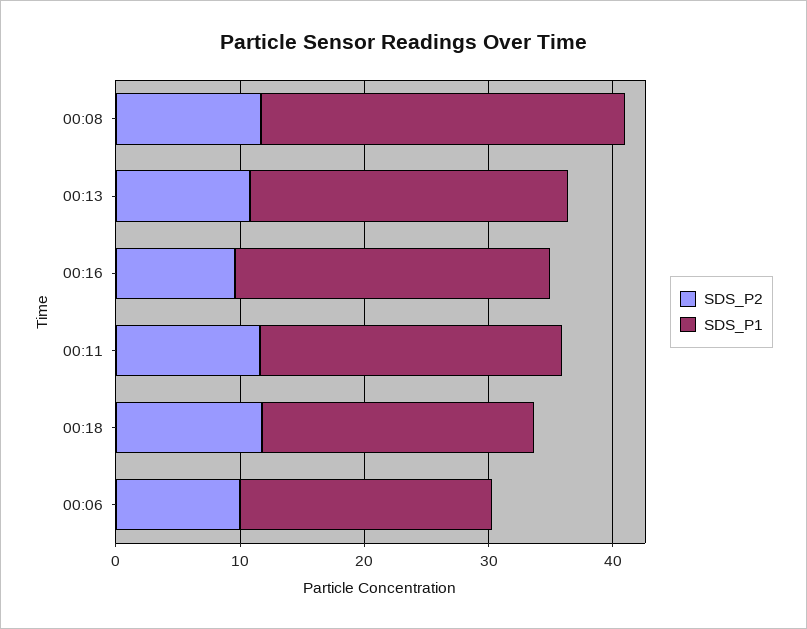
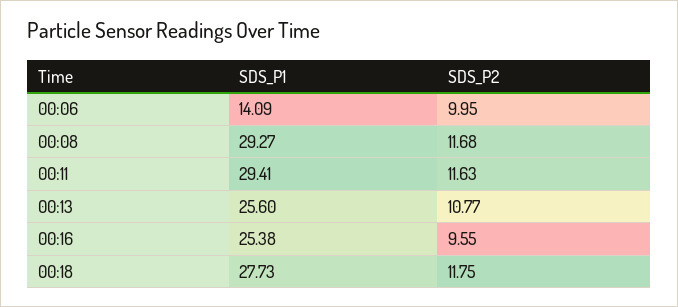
  {
    "SDS_P2": {
      "00:08": 11.68,
      "00:13": 10.77,
      "00:16": 9.55,
      "00:11": 11.63,
      "00:18": 11.75,
      "00:06": 9.95
    },
    "SDS_P1": {
      "00:08": 29.27,
      "00:13": 25.6,
      "00:16": 25.38,
-     "00:11": 24,
+     "00:11": 29.41,
-     "00:18": 22,
+     "00:18": 27.73,
-     "00:06": 20
+     "00:06": 14.09
    }
  }

